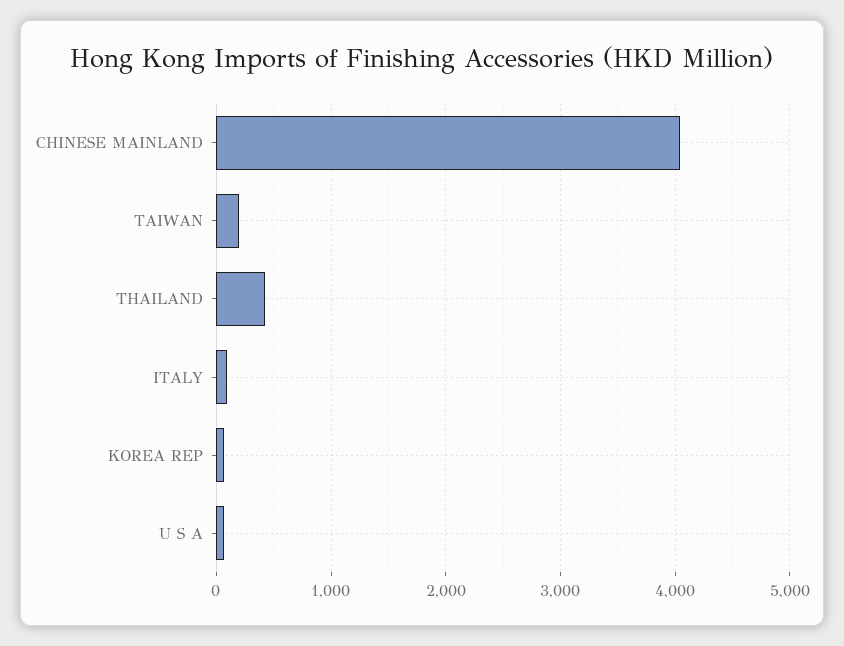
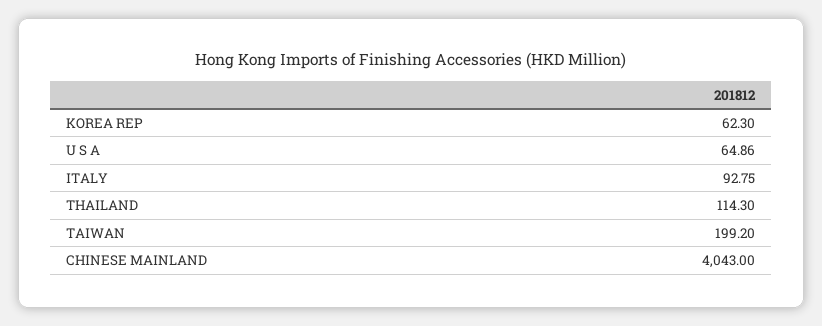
  {
    "CHINESE MAINLAND": 4043,
    "TAIWAN": 199.2,
-   "THAILAND": 400,
+   "THAILAND": 114.3,
    "ITALY": 92.75,
    "KOREA REP": 62.3,
    "U S A": 64.86
  }

